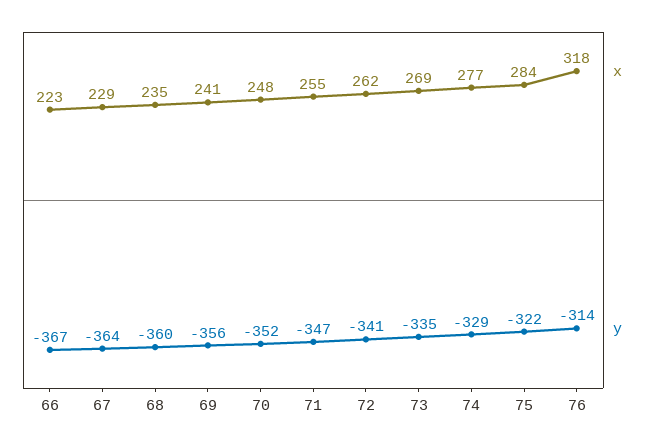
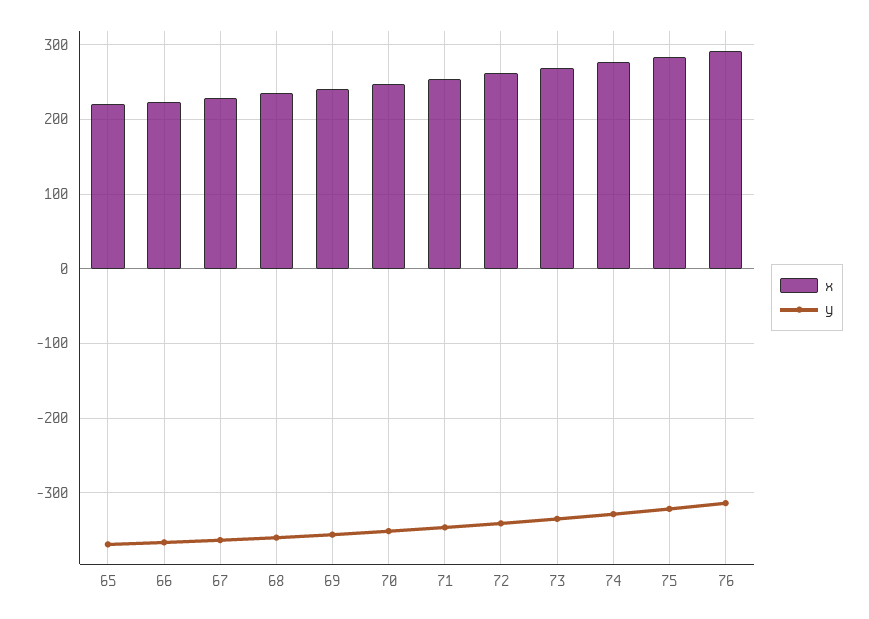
  {
    "x": {
      "66": 223,
      "67": 229,
      "68": 235,
      "69": 241,
      "70": 248,
      "71": 255,
      "72": 262,
      "73": 269,
      "74": 277,
      "75": 284,
-     "76": 318
+     "76": 290,
+     "65": 220
    },
    "y": {
      "66": -367,
      "67": -364,
      "68": -360,
      "69": -356,
      "70": -352,
      "71": -347,
      "72": -341,
      "73": -335,
      "74": -329,
      "75": -322,
-     "76": -314
+     "76": -314,
+     "65": -370
    }
  }

